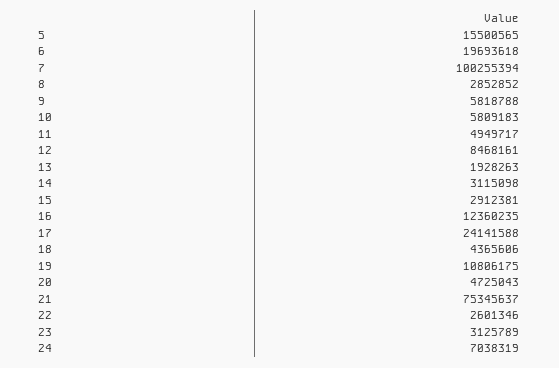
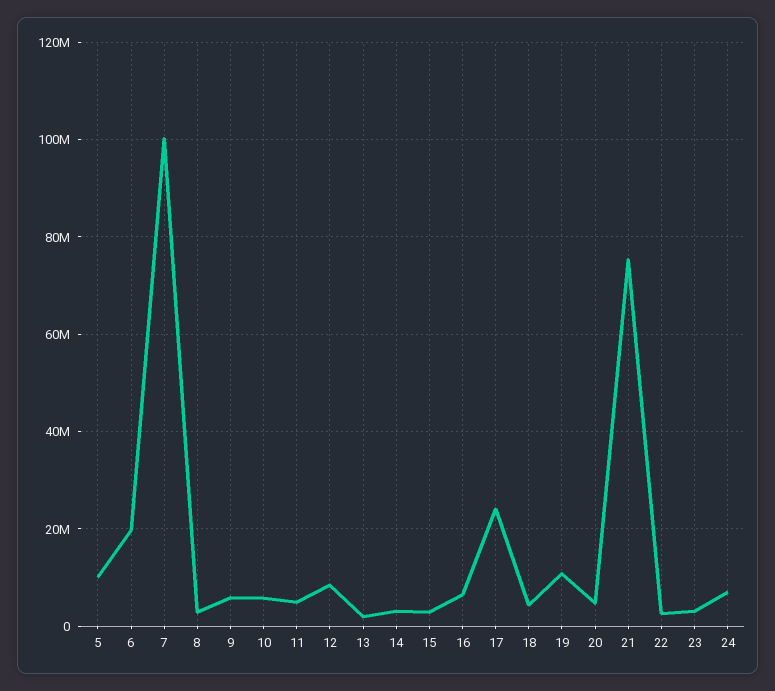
  {
-   "5": 15500565,
+   "5": 10000000,
    "6": 19693618,
    "7": 100255394,
    "8": 2852852,
    "9": 5818788,
    "10": 5809183,
    "11": 4949717,
    "12": 8468161,
    "13": 1928263,
    "14": 3115098,
    "15": 2912381,
-   "16": 12360235,
+   "16": 6000000,
    "17": 24141588,
    "18": 4365606,
    "19": 10806175,
    "20": 4725043,
    "21": 75345637,
    "22": 2601346,
    "23": 3125789,
    "24": 7038319
  }

